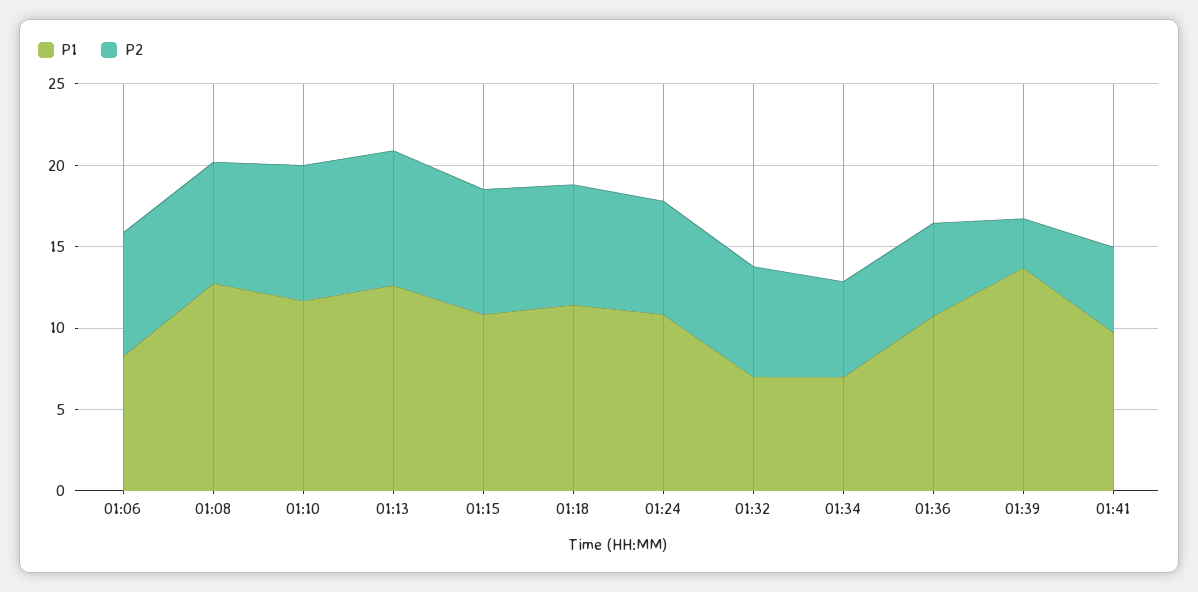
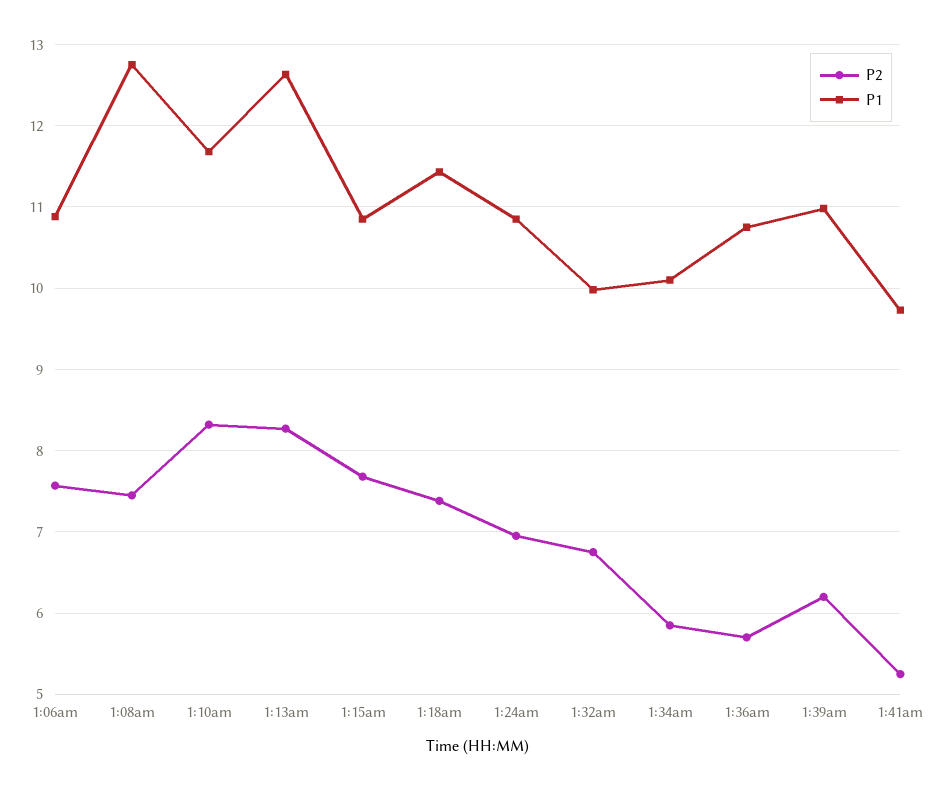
  {
    "P1": {
-     "01:06": 8,
+     "01:06": 10.9,
      "01:08": 12.8,
      "01:10": 11.7,
      "01:13": 12.6,
      "01:15": 10.9,
      "01:18": 11.4,
      "01:24": 10.9,
-     "01:32": 7,
+     "01:32": 10,
-     "01:34": 7,
+     "01:34": 10.1,
      "01:36": 10.8,
-     "01:39": 14,
+     "01:39": 11,
      "01:41": 9.7
    },
    "P2": {
      "01:06": 7.6,
      "01:08": 7.5,
      "01:10": 8.3,
      "01:13": 8.3,
      "01:15": 7.7,
      "01:18": 7.4,
      "01:24": 7,
      "01:32": 6.8,
      "01:34": 5.9,
      "01:36": 5.7,
-     "01:39": 3,
+     "01:39": 6.2,
      "01:41": 5.3
    }
  }

